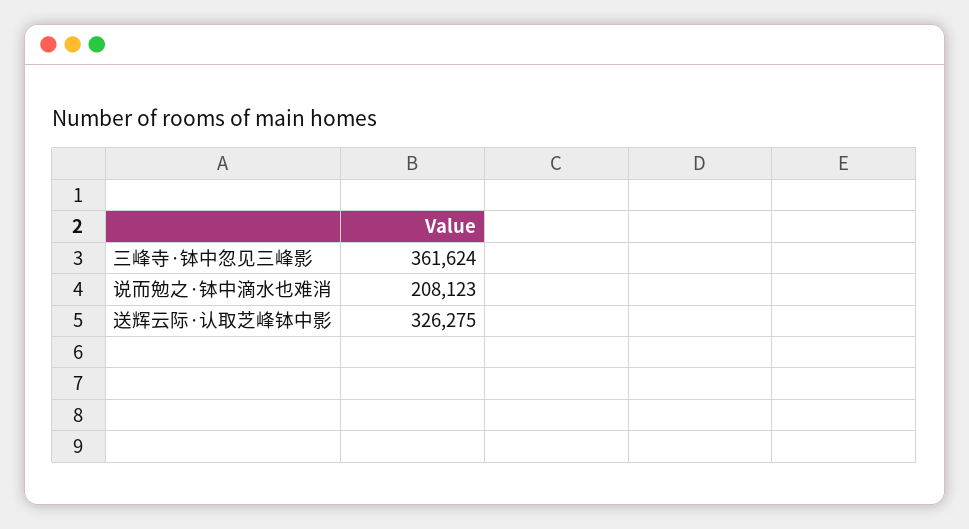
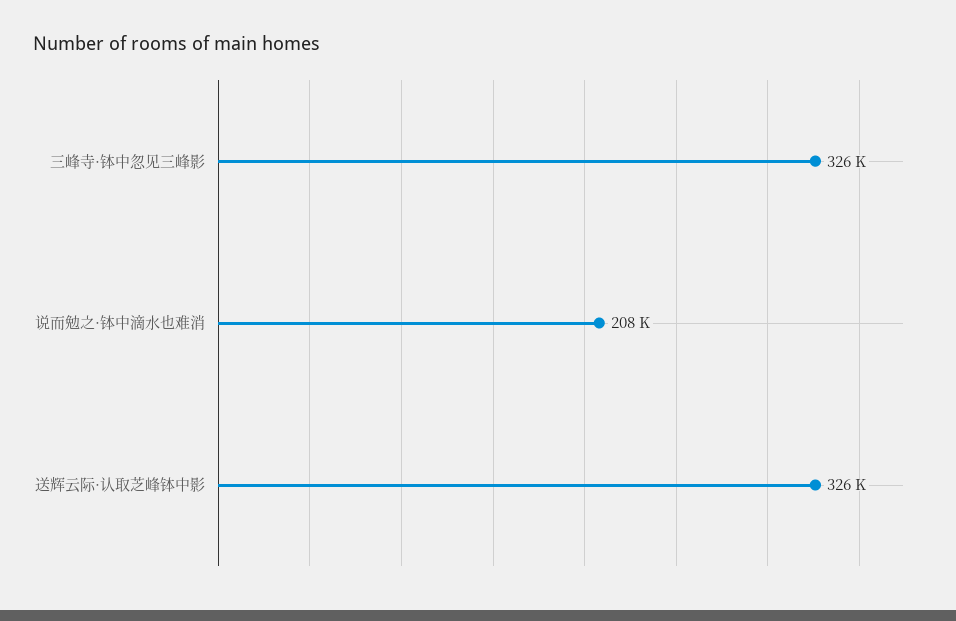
  {
-   "三峰寺·钵中忽见三峰影": 361624,
+   "三峰寺·钵中忽见三峰影": 326000,
    "说而勉之·钵中滴水也难消": 208123,
    "送辉云际·认取芝峰钵中影": 326275
  }

